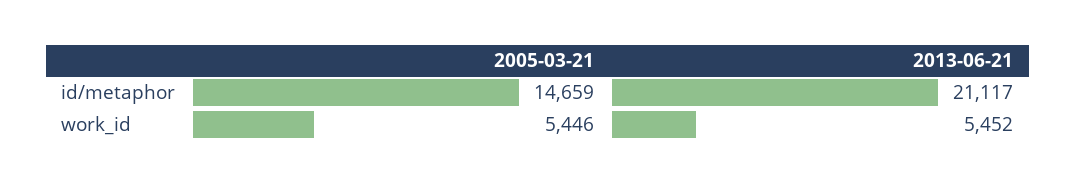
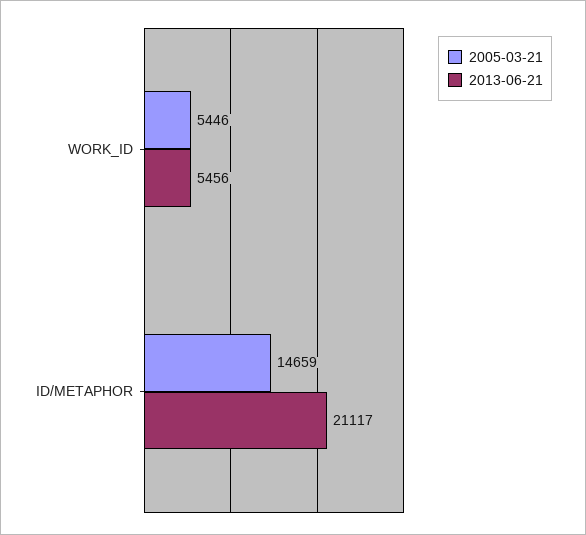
  {
    "2005-03-21": {
      "id/metaphor": 14659,
      "work_id": 5446
    },
    "2013-06-21": {
      "id/metaphor": 21117,
-     "work_id": 5452
+     "work_id": 5456
    }
  }

